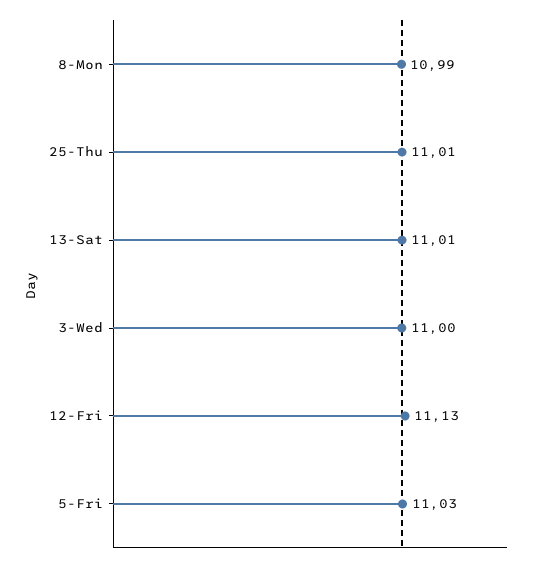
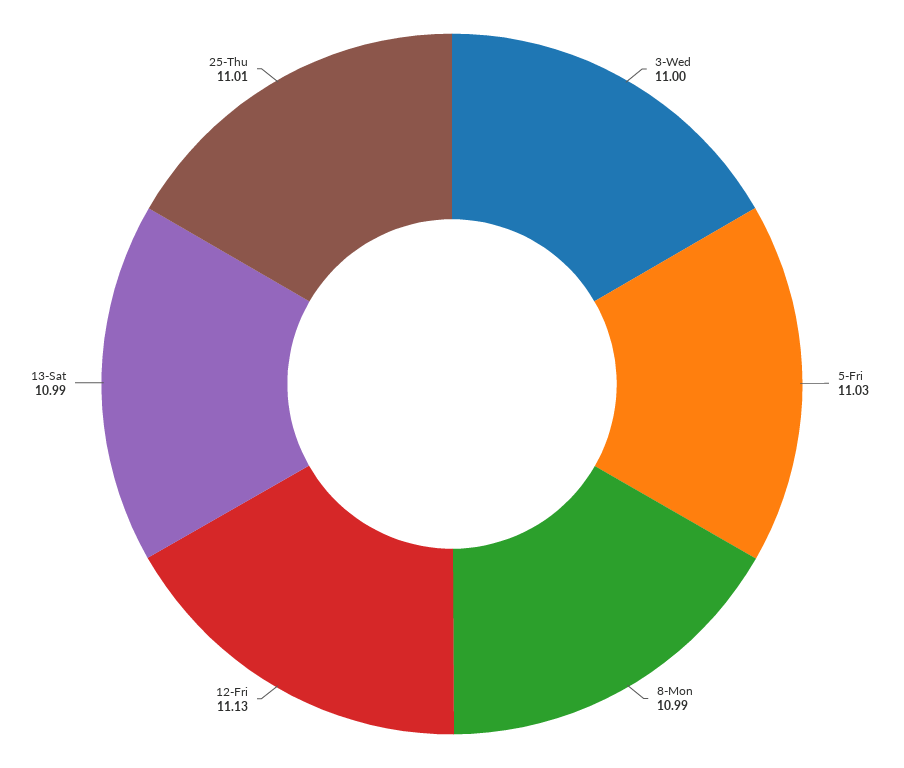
  {
    "8-Mon": 10.99,
    "25-Thu": 11.01,
-   "13-Sat": 11.01,
+   "13-Sat": 10.99,
    "3-Wed": 11,
    "12-Fri": 11.13,
    "5-Fri": 11.03
  }

